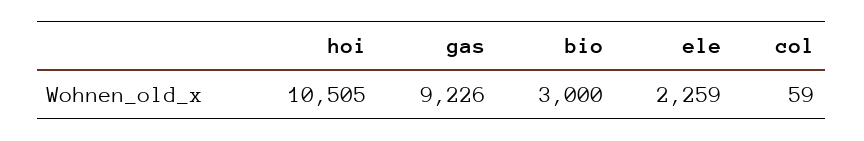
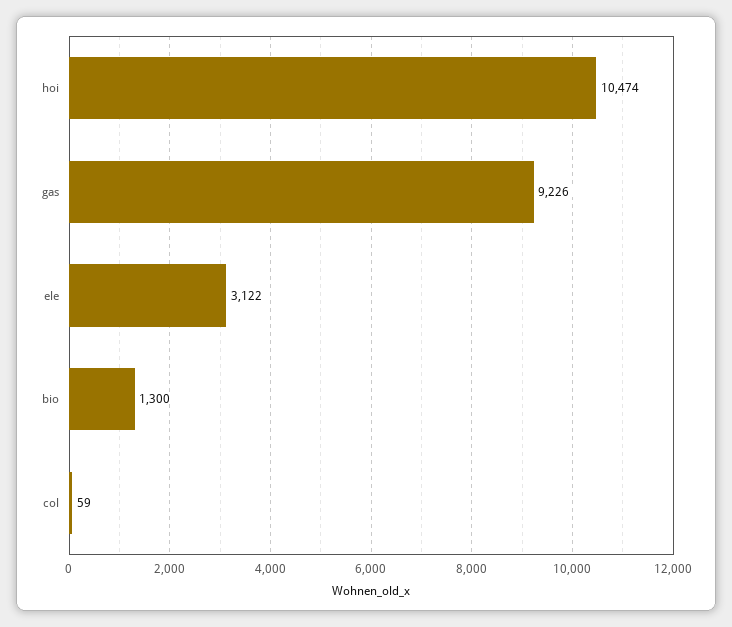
  {
-   "hoi": 10505,
+   "hoi": 10474,
    "gas": 9226,
-   "bio": 3000,
+   "bio": 1300,
-   "ele": 2259,
+   "ele": 3122,
    "col": 59
  }

